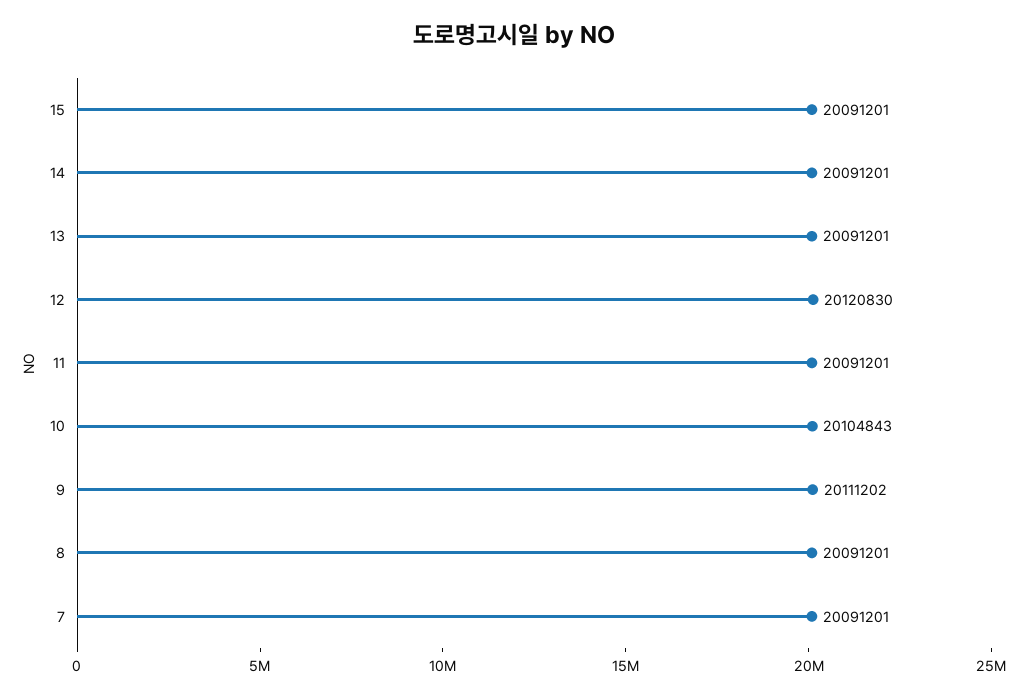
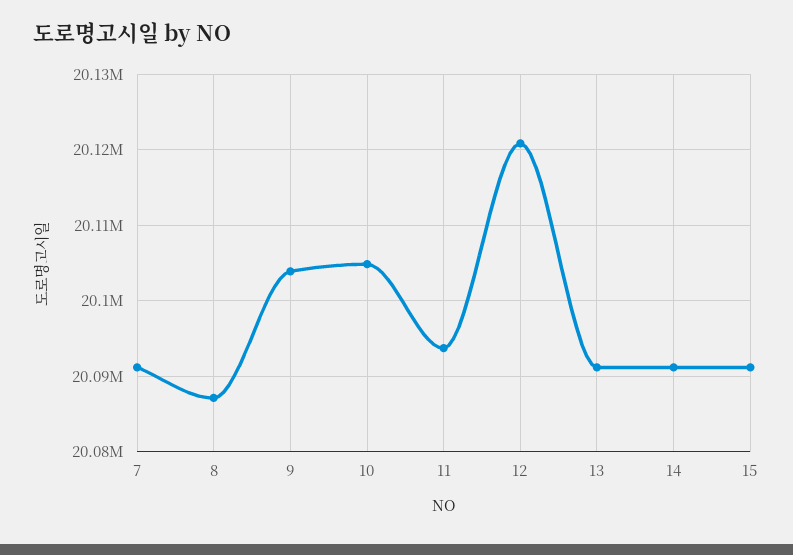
  {
    "15": 20091201,
    "14": 20091201,
    "13": 20091201,
    "12": 20120830,
-   "11": 20091201,
+   "11": 20094000,
    "10": 20104843,
-   "9": 20111202,
+   "9": 20104000,
-   "8": 20091201,
+   "8": 20087000,
    "7": 20091201
  }

